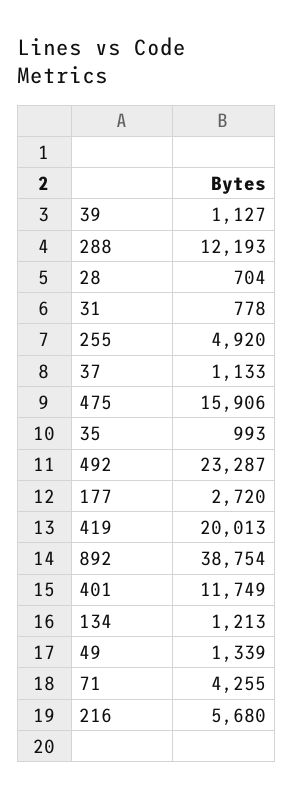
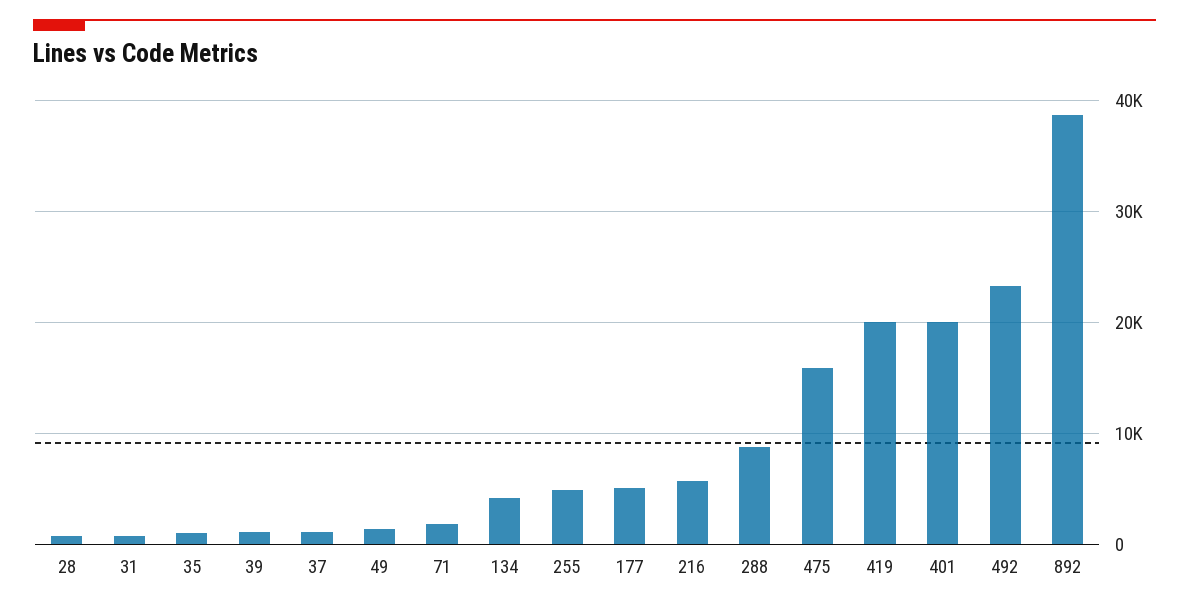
  {
    "39": 1127,
-   "288": 12193,
+   "288": 9000,
    "28": 704,
    "31": 778,
    "255": 4920,
    "37": 1133,
    "475": 15906,
    "35": 993,
    "492": 23287,
-   "177": 2720,
+   "177": 5000,
    "419": 20013,
    "892": 38754,
-   "401": 11749,
+   "401": 20000,
-   "134": 1213,
+   "134": 4000,
    "49": 1339,
-   "71": 4255,
+   "71": 2000,
    "216": 5680
  }

